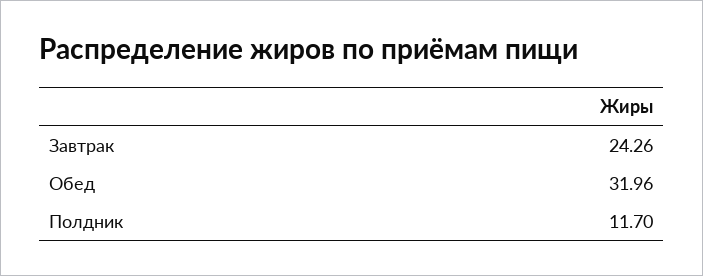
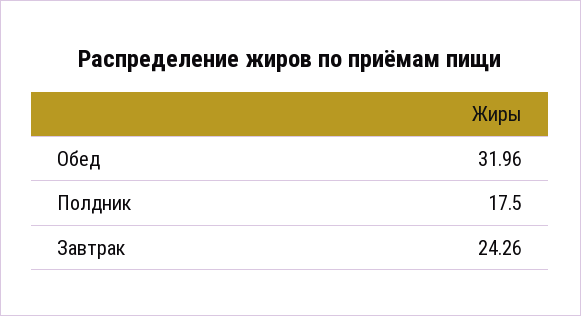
  {
    "Завтрак": 24.26,
    "Обед": 31.96,
-   "Полдник": 11.7
+   "Полдник": 17.5
  }

